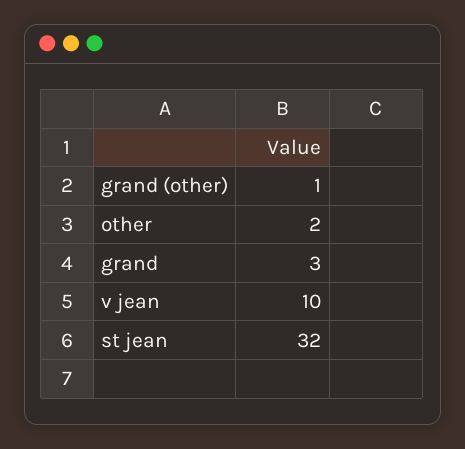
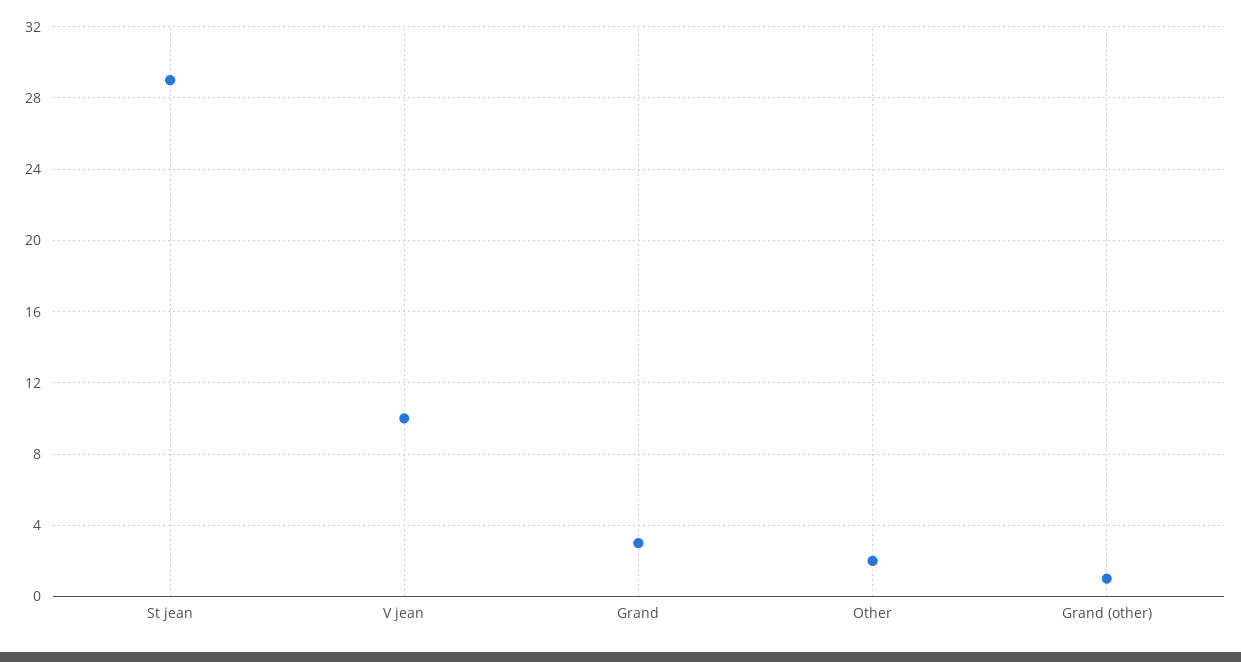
  {
    "grand (other)": 1,
    "other": 2,
    "grand": 3,
    "v jean": 10,
-   "st jean": 32
+   "st jean": 29
  }

